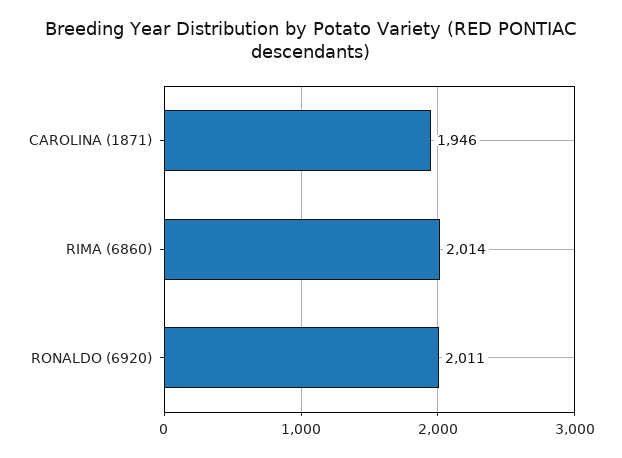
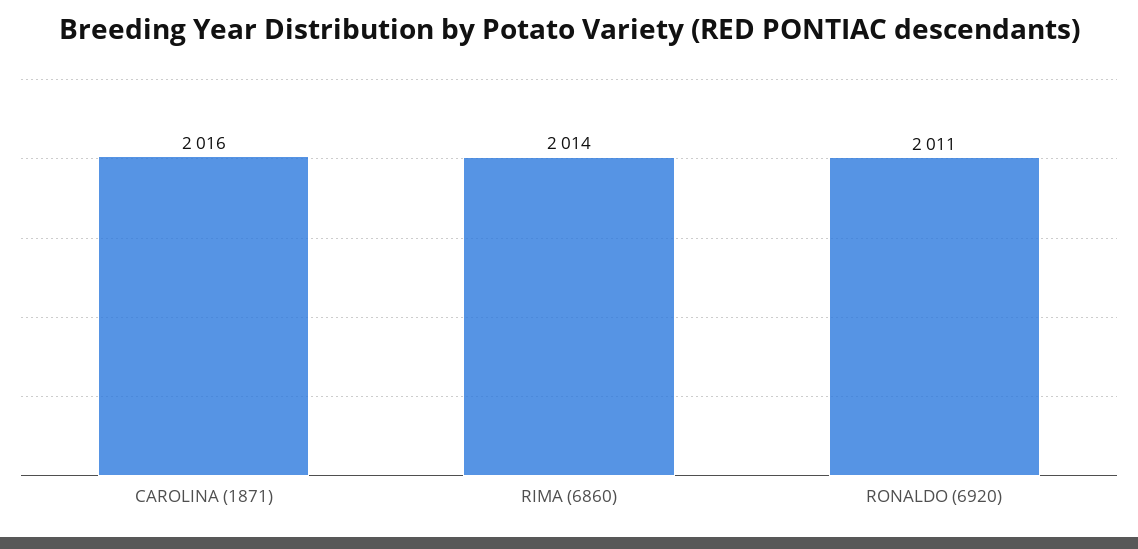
  {
-   "CAROLINA (1871)": 1946,
+   "CAROLINA (1871)": 2016,
    "RIMA (6860)": 2014,
    "RONALDO (6920)": 2011
  }

